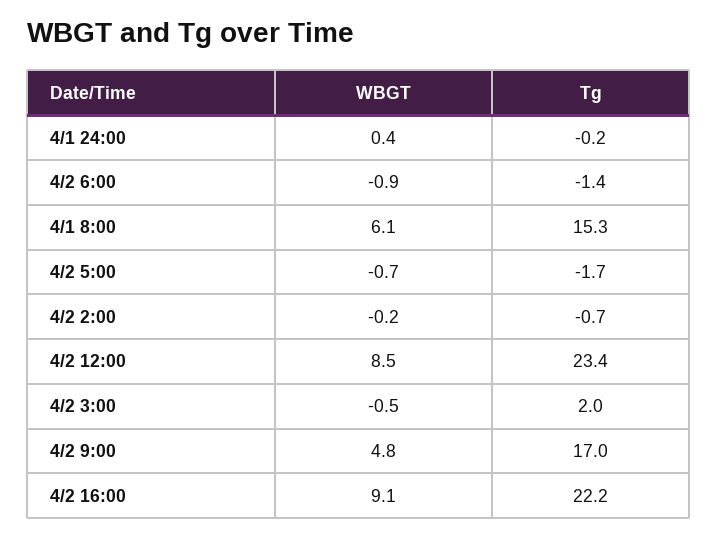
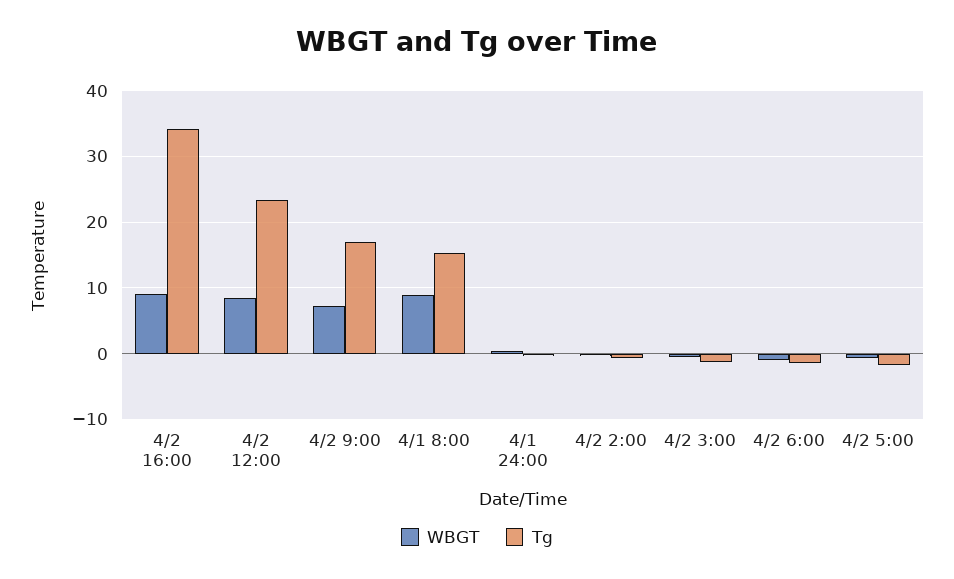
  {
    "WBGT": {
      "4/1 24:00": 0.4,
      "4/2 6:00": -0.9,
-     "4/1 8:00": 6.1,
+     "4/1 8:00": 9,
      "4/2 5:00": -0.7,
      "4/2 2:00": -0.2,
      "4/2 12:00": 8.5,
      "4/2 3:00": -0.5,
-     "4/2 9:00": 4.8,
+     "4/2 9:00": 7,
      "4/2 16:00": 9.1
    },
    "Tg": {
      "4/1 24:00": -0.2,
      "4/2 6:00": -1.4,
      "4/1 8:00": 15.3,
      "4/2 5:00": -1.7,
      "4/2 2:00": -0.7,
      "4/2 12:00": 23.4,
-     "4/2 3:00": 2,
+     "4/2 3:00": -1,
      "4/2 9:00": 17,
-     "4/2 16:00": 22.2
+     "4/2 16:00": 34
    }
  }

